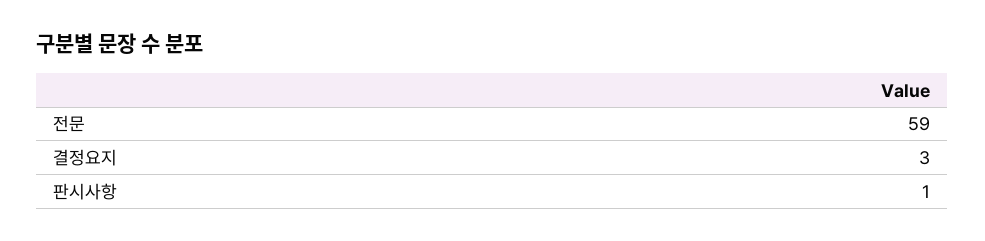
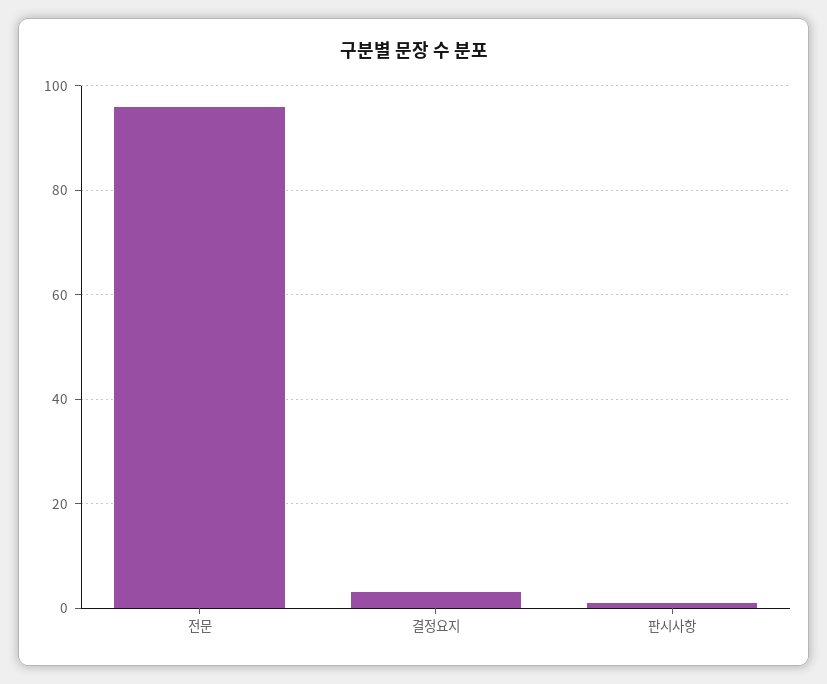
  {
-   "전문": 59,
+   "전문": 95,
    "결정요지": 3,
    "판시사항": 1
  }

